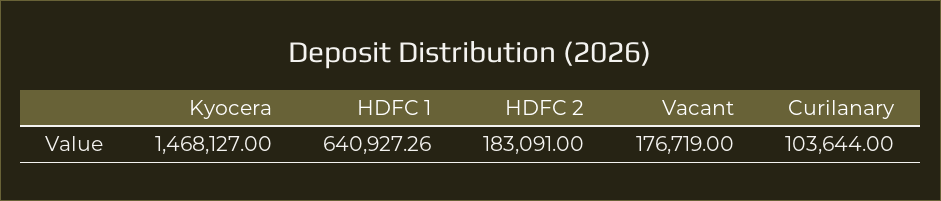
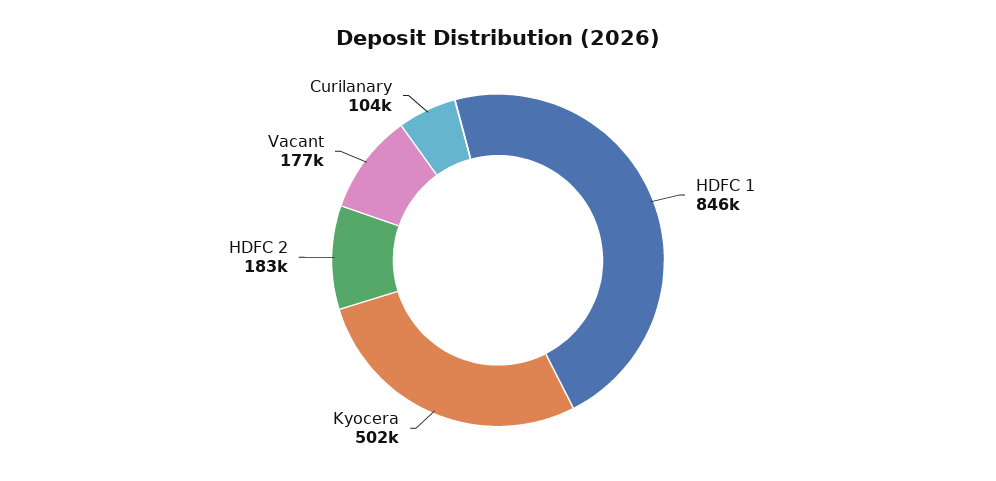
  {
-   "Kyocera": 1468127,
+   "Kyocera": 502000,
-   "HDFC 1": 640927.26,
+   "HDFC 1": 846000,
    "HDFC 2": 183091,
    "Vacant": 176719,
    "Curilanary": 103644
  }

